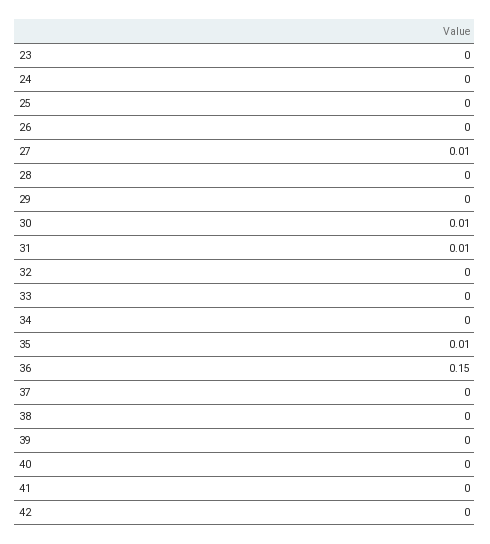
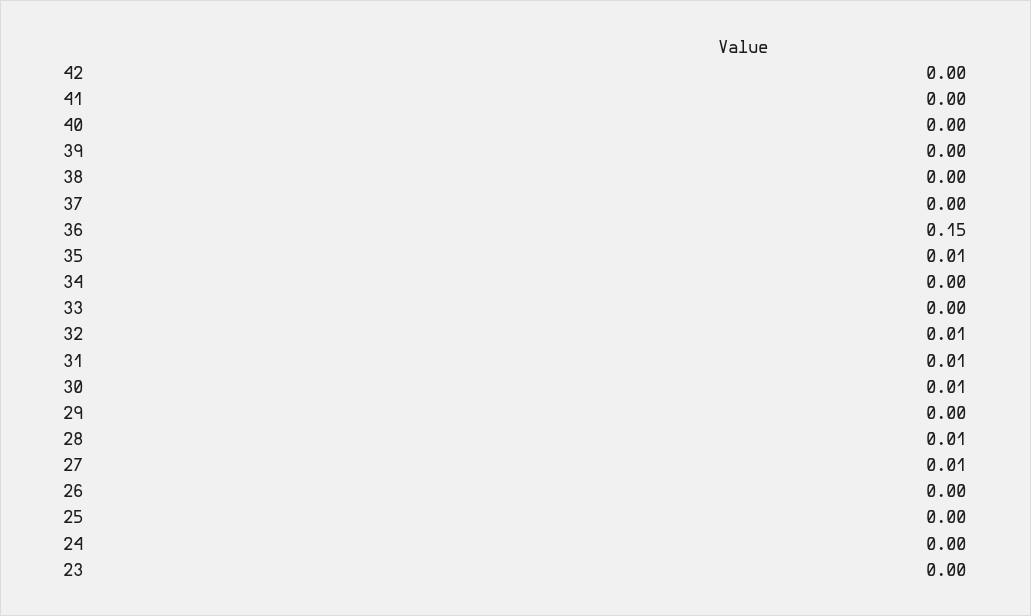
  {
    "23": 0,
    "24": 0,
    "25": 0,
    "26": 0,
    "27": 0.01,
-   "28": 0,
+   "28": 0.01,
    "29": 0,
    "30": 0.01,
    "31": 0.01,
-   "32": 0,
+   "32": 0.01,
    "33": 0,
    "34": 0,
    "35": 0.01,
    "36": 0.15,
    "37": 0,
    "38": 0,
    "39": 0,
    "40": 0,
    "41": 0,
    "42": 0
  }

